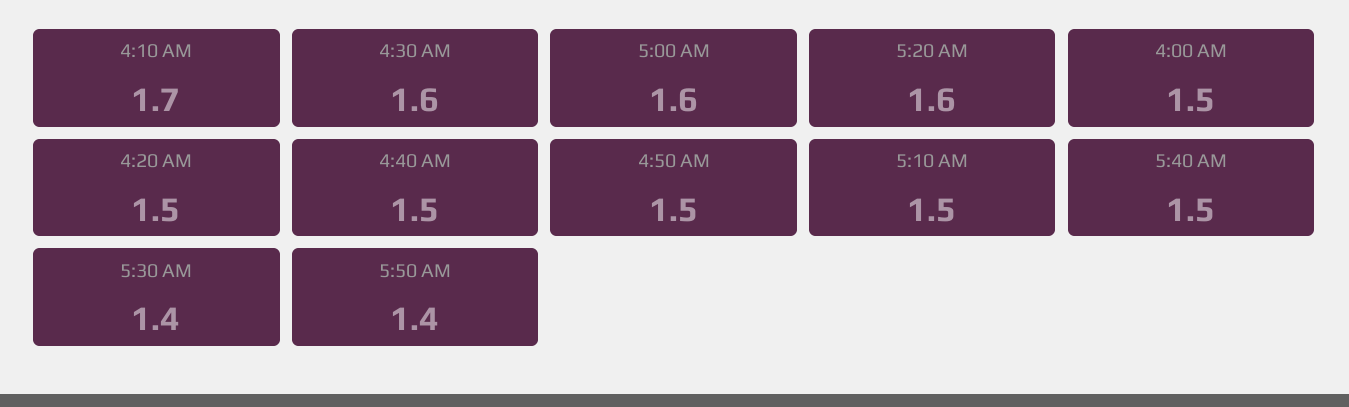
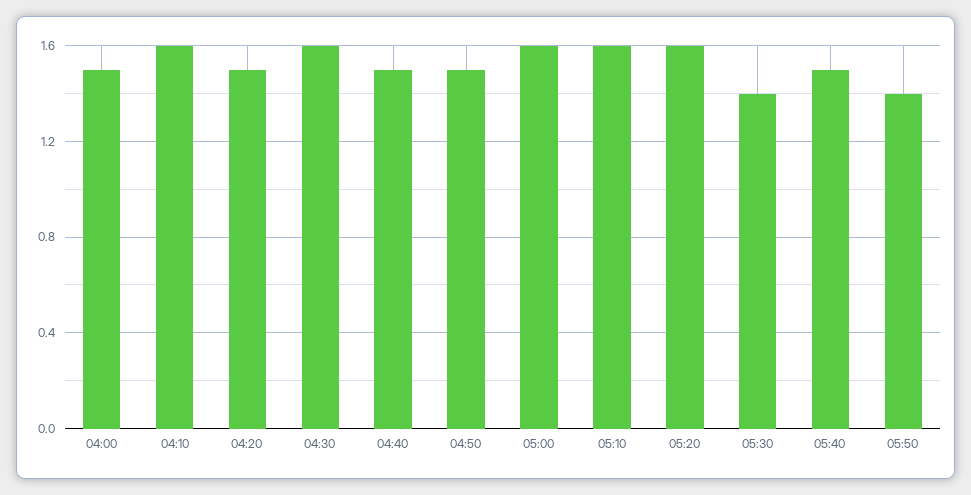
  {
-   "4:10 AM": 1.7,
+   "4:10 AM": 1.6,
    "4:30 AM": 1.6,
    "5:00 AM": 1.6,
    "5:20 AM": 1.6,
    "4:00 AM": 1.5,
    "4:20 AM": 1.5,
    "4:40 AM": 1.5,
    "4:50 AM": 1.5,
-   "5:10 AM": 1.5,
+   "5:10 AM": 1.6,
    "5:40 AM": 1.5,
    "5:30 AM": 1.4,
    "5:50 AM": 1.4
  }

